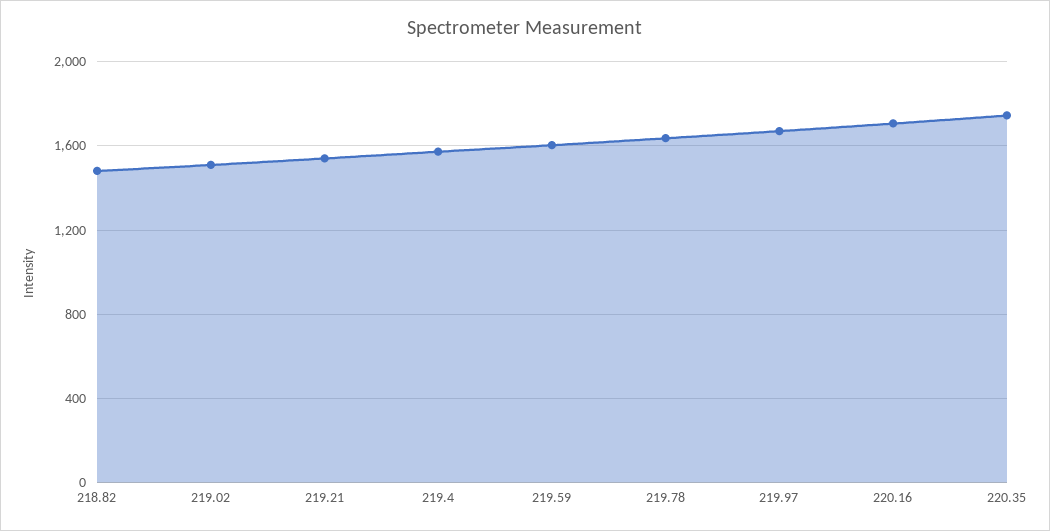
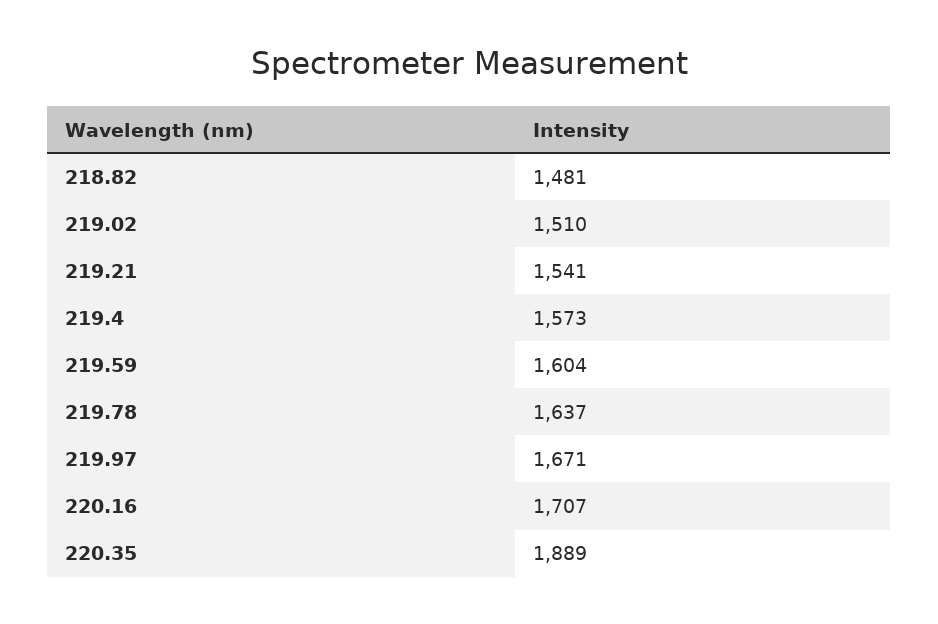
  {
    "218.82": 1481,
    "219.02": 1510,
    "219.21": 1541,
    "219.4": 1573,
    "219.59": 1604,
    "219.78": 1637,
    "219.97": 1671,
    "220.16": 1707,
-   "220.35": 1750
+   "220.35": 1889
  }

